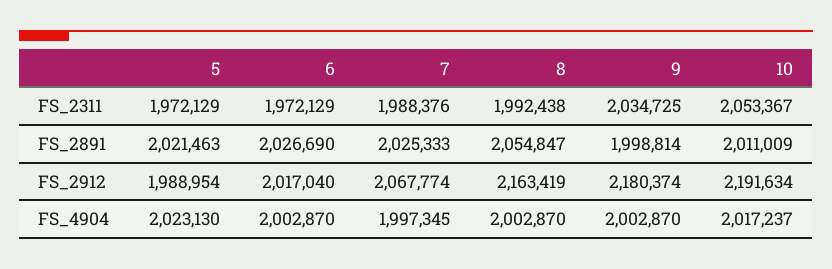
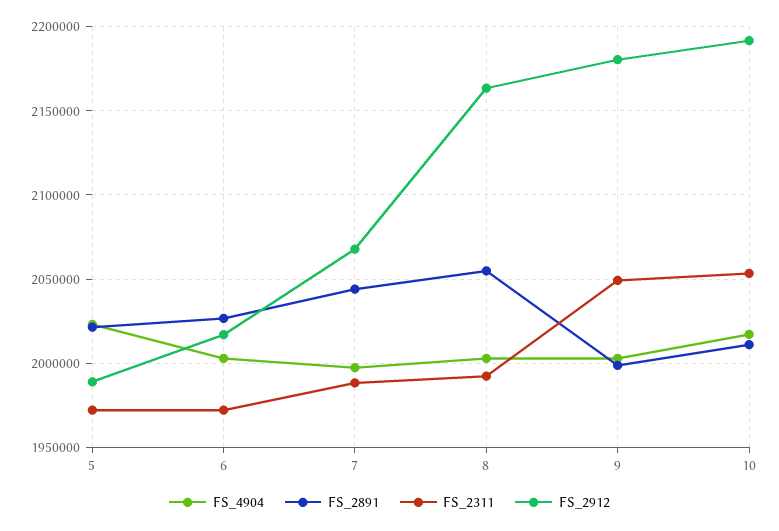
  {
    "FS_2311": {
      "5": 1972129,
      "6": 1972129,
      "7": 1988376,
      "8": 1992438,
-     "9": 2034725,
+     "9": 2050000,
      "10": 2053367
    },
    "FS_2891": {
      "5": 2021463,
      "6": 2026690,
-     "7": 2025333,
+     "7": 2045000,
      "8": 2054847,
      "9": 1998814,
      "10": 2011009
    },
    "FS_2912": {
      "5": 1988954,
      "6": 2017040,
      "7": 2067774,
      "8": 2163419,
      "9": 2180374,
      "10": 2191634
    },
    "FS_4904": {
      "5": 2023130,
      "6": 2002870,
      "7": 1997345,
      "8": 2002870,
      "9": 2002870,
      "10": 2017237
    }
  }

